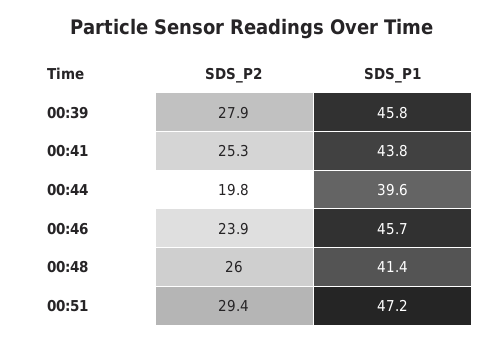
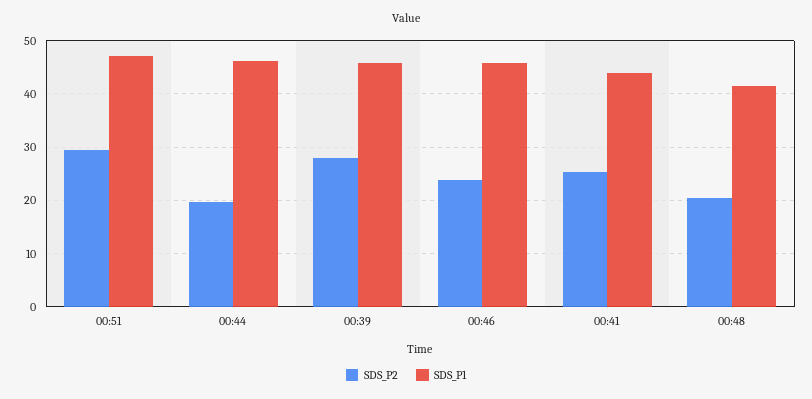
  {
    "SDS_P2": {
      "00:39": 27.9,
      "00:41": 25.3,
      "00:44": 19.8,
      "00:46": 23.9,
-     "00:48": 26,
+     "00:48": 20,
      "00:51": 29.4
    },
    "SDS_P1": {
      "00:39": 45.8,
      "00:41": 43.8,
-     "00:44": 39.6,
+     "00:44": 46,
      "00:46": 45.7,
      "00:48": 41.4,
      "00:51": 47.2
    }
  }

